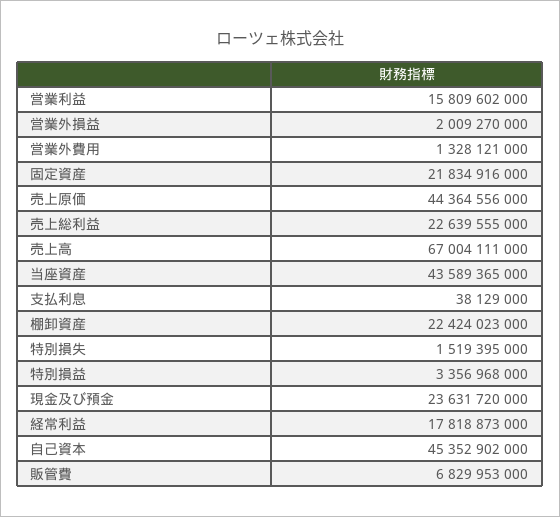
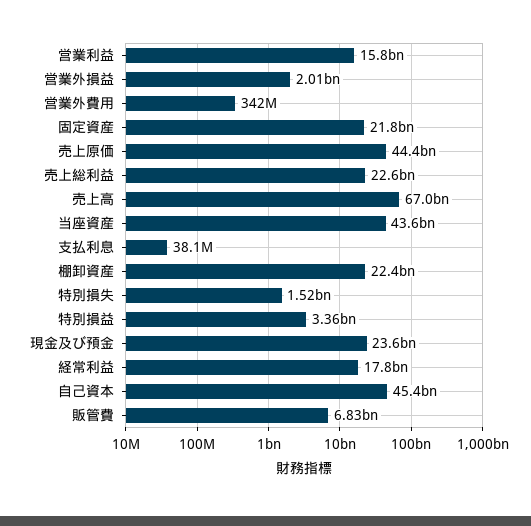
  {
    "営業利益": 15809602000,
    "営業外損益": 2009270000,
-   "営業外費用": 1328121000,
+   "営業外費用": 342000000,
    "固定資産": 21834916000,
    "売上原価": 44364556000,
    "売上総利益": 22639555000,
    "売上高": 67004111000,
    "当座資産": 43589365000,
    "支払利息": 38129000,
    "棚卸資産": 22424023000,
    "特別損失": 1519395000,
    "特別損益": 3356968000,
    "現金及び預金": 23631720000,
    "経常利益": 17818873000,
    "自己資本": 45352902000,
    "販管費": 6829953000
  }

